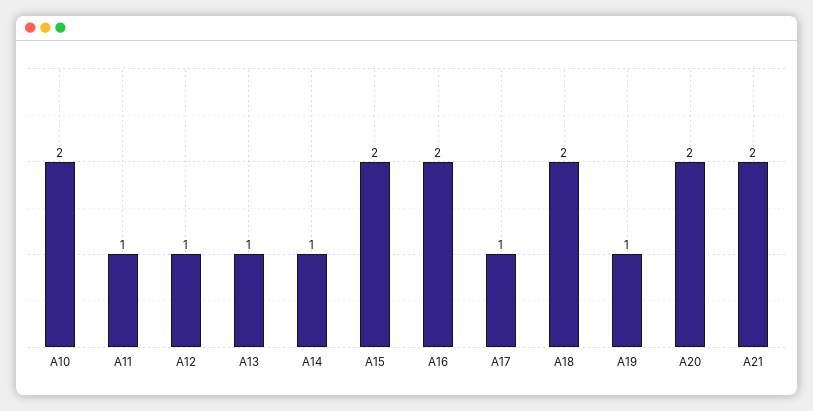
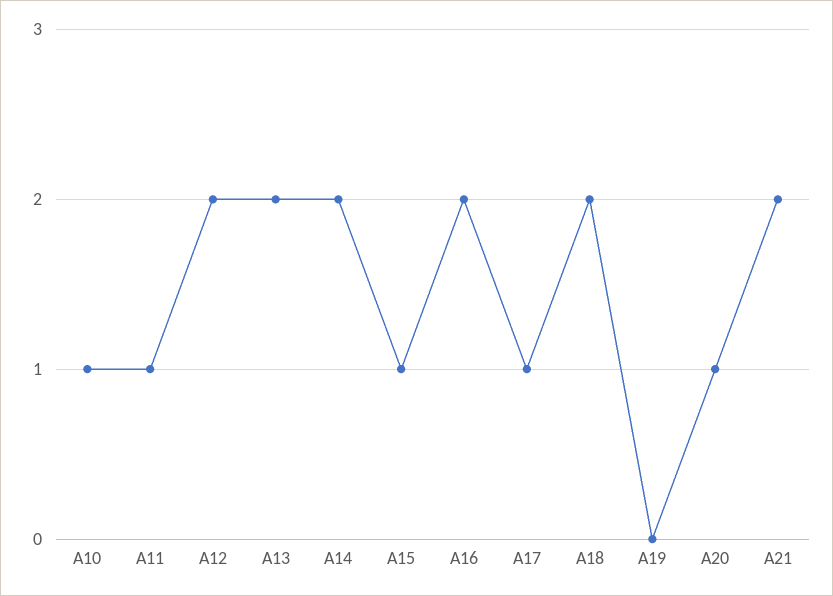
  {
-   "A10": 2,
+   "A10": 1,
    "A11": 1,
-   "A12": 1,
+   "A12": 2,
-   "A13": 1,
+   "A13": 2,
-   "A14": 1,
+   "A14": 2,
-   "A15": 2,
+   "A15": 1,
    "A16": 2,
    "A17": 1,
    "A18": 2,
-   "A19": 1,
+   "A19": 0,
-   "A20": 2,
+   "A20": 1,
    "A21": 2
  }

